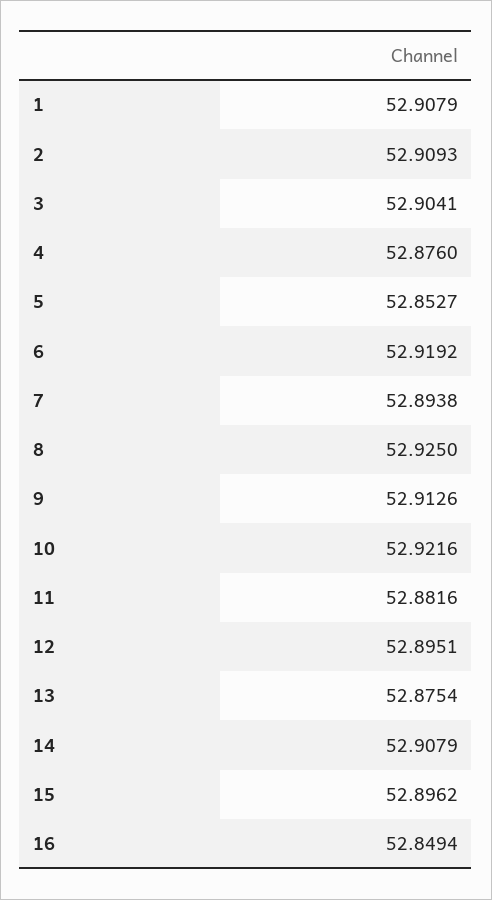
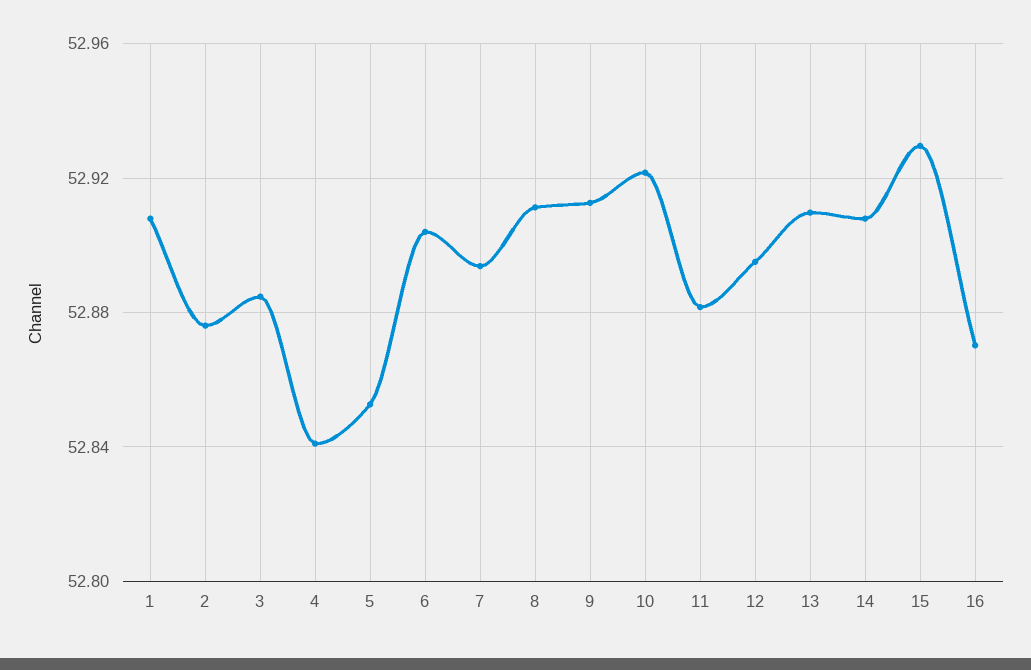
  {
    "1": 52.9079,
-   "2": 52.9093,
+   "2": 52.875,
-   "3": 52.9041,
+   "3": 52.885,
-   "4": 52.876,
+   "4": 52.84,
    "5": 52.8527,
-   "6": 52.9192,
+   "6": 52.905,
    "7": 52.8938,
-   "8": 52.925,
+   "8": 52.91,
    "9": 52.9126,
    "10": 52.9216,
    "11": 52.8816,
    "12": 52.8951,
-   "13": 52.8754,
+   "13": 52.91,
    "14": 52.9079,
-   "15": 52.8962,
+   "15": 52.93,
-   "16": 52.8494
+   "16": 52.87
  }

